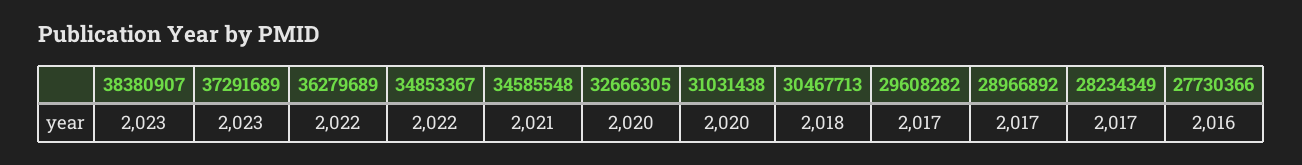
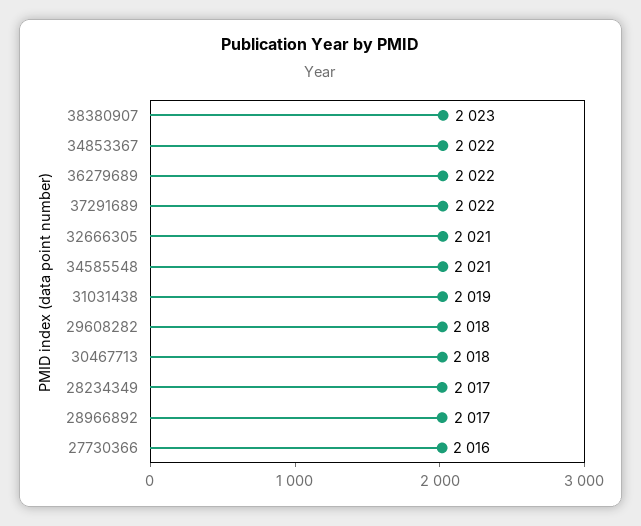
  {
    "38380907": 2023,
-   "37291689": 2023,
+   "37291689": 2022,
    "36279689": 2022,
    "34853367": 2022,
    "34585548": 2021,
-   "32666305": 2020,
+   "32666305": 2021,
-   "31031438": 2020,
+   "31031438": 2019,
    "30467713": 2018,
-   "29608282": 2017,
+   "29608282": 2018,
    "28966892": 2017,
    "28234349": 2017,
    "27730366": 2016
  }

